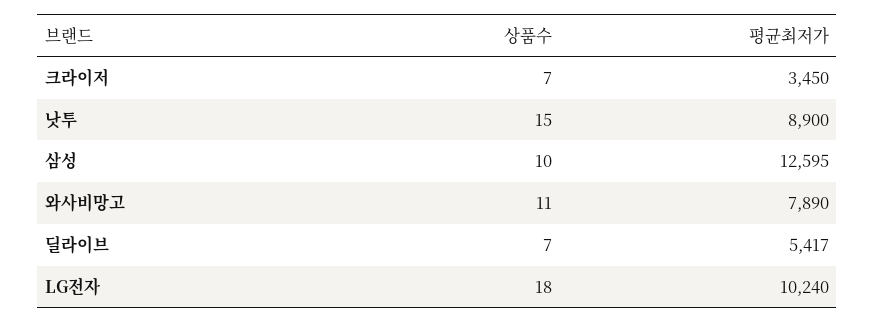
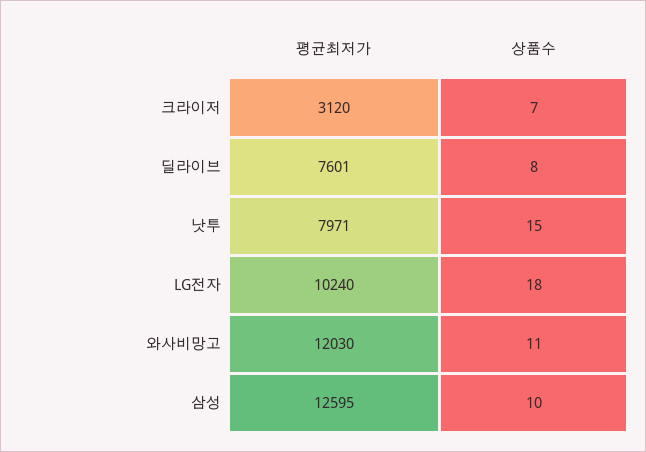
  {
    "상품수": {
      "크라이저": 7,
      "낫투": 15,
      "삼성": 10,
      "와사비망고": 11,
-     "딜라이브": 7,
+     "딜라이브": 8,
      "LG전자": 18
    },
    "평균최저가": {
-     "크라이저": 3450,
+     "크라이저": 3120,
-     "낫투": 8900,
+     "낫투": 7971,
      "삼성": 12595,
-     "와사비망고": 7890,
+     "와사비망고": 12030,
-     "딜라이브": 5417,
+     "딜라이브": 7601,
      "LG전자": 10240
    }
  }

